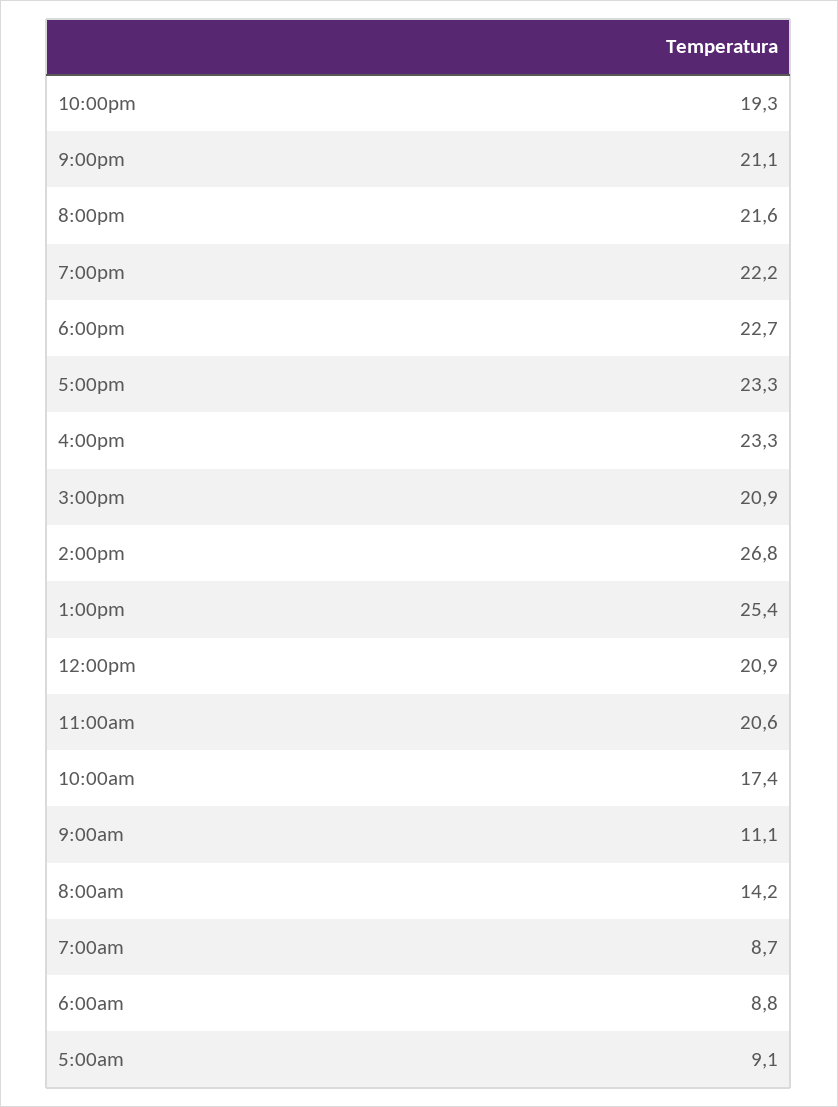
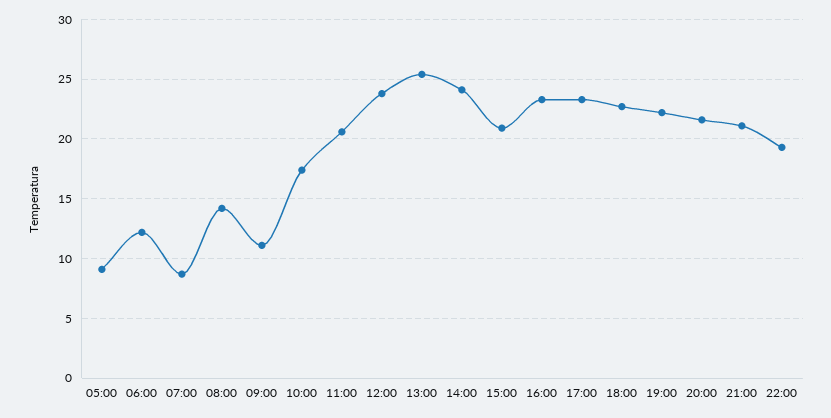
  {
    "10:00pm": 19.3,
    "9:00pm": 21.1,
    "8:00pm": 21.6,
    "7:00pm": 22.2,
    "6:00pm": 22.7,
    "5:00pm": 23.3,
    "4:00pm": 23.3,
    "3:00pm": 20.9,
-   "2:00pm": 26.8,
+   "2:00pm": 24,
    "1:00pm": 25.4,
-   "12:00pm": 20.9,
+   "12:00pm": 24,
    "11:00am": 20.6,
    "10:00am": 17.4,
    "9:00am": 11.1,
    "8:00am": 14.2,
    "7:00am": 8.7,
-   "6:00am": 8.8,
+   "6:00am": 12,
    "5:00am": 9.1
  }

